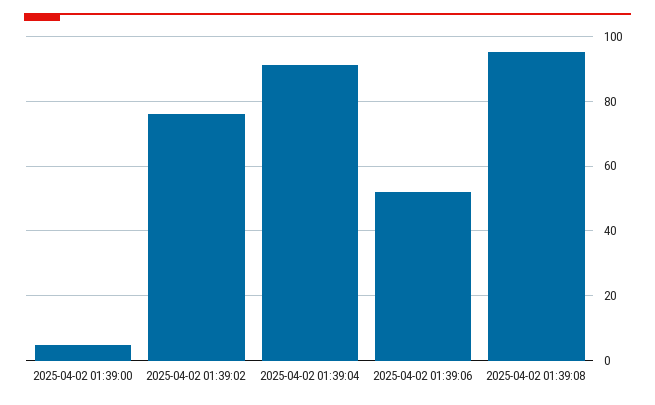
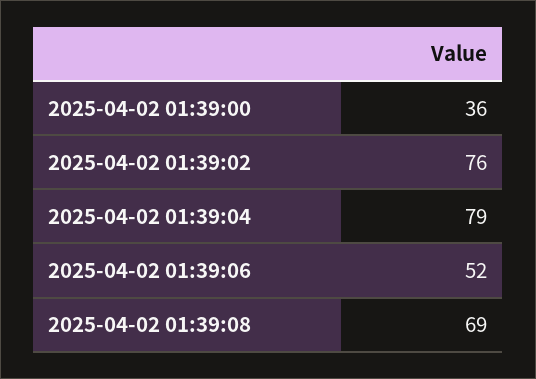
  {
-   "2025-04-02 01:39:00": 5,
+   "2025-04-02 01:39:00": 36,
    "2025-04-02 01:39:02": 76,
-   "2025-04-02 01:39:04": 90,
+   "2025-04-02 01:39:04": 79,
    "2025-04-02 01:39:06": 52,
-   "2025-04-02 01:39:08": 95
+   "2025-04-02 01:39:08": 69
  }

